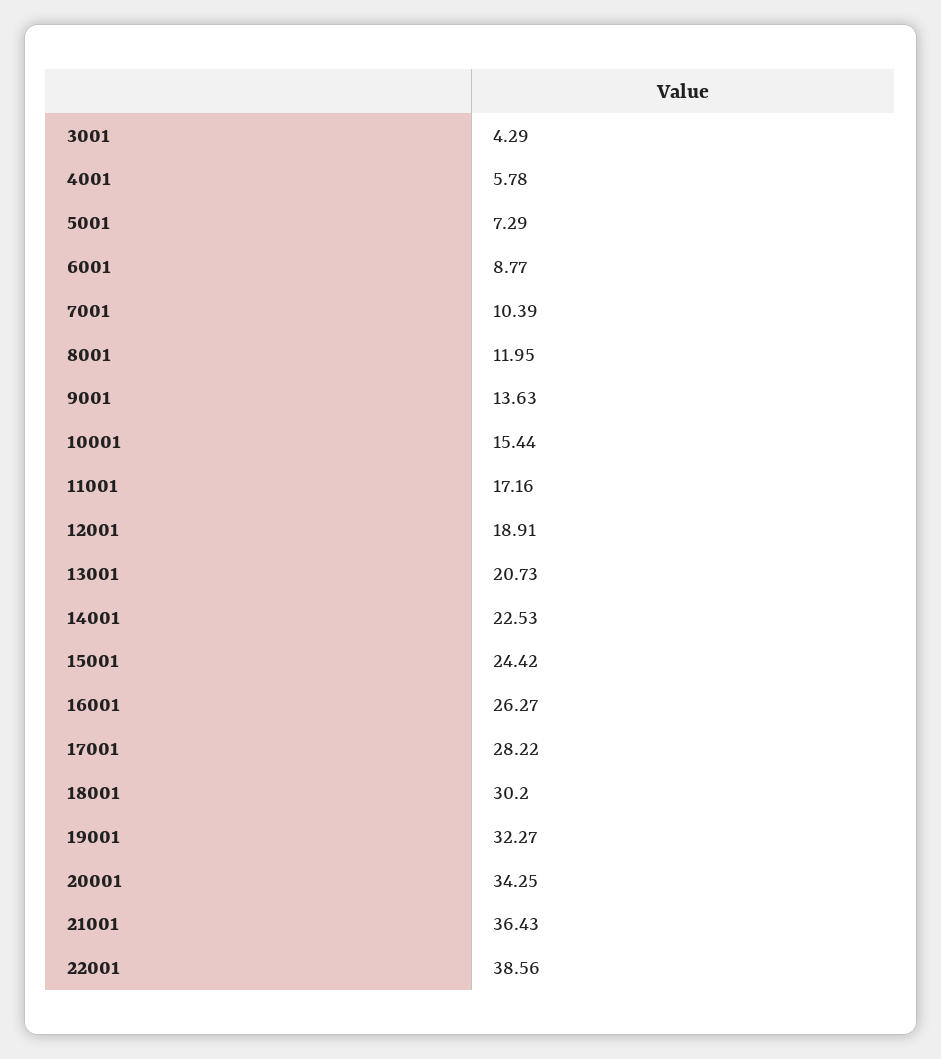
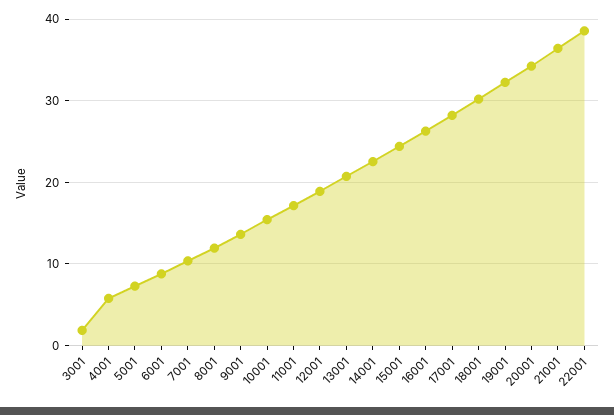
  {
-   "3001": 4.29,
+   "3001": 2,
    "4001": 5.78,
    "5001": 7.29,
    "6001": 8.77,
    "7001": 10.39,
    "8001": 11.95,
    "9001": 13.63,
    "10001": 15.44,
    "11001": 17.16,
    "12001": 18.91,
    "13001": 20.73,
    "14001": 22.53,
    "15001": 24.42,
    "16001": 26.27,
    "17001": 28.22,
    "18001": 30.2,
    "19001": 32.27,
    "20001": 34.25,
    "21001": 36.43,
    "22001": 38.56
  }

